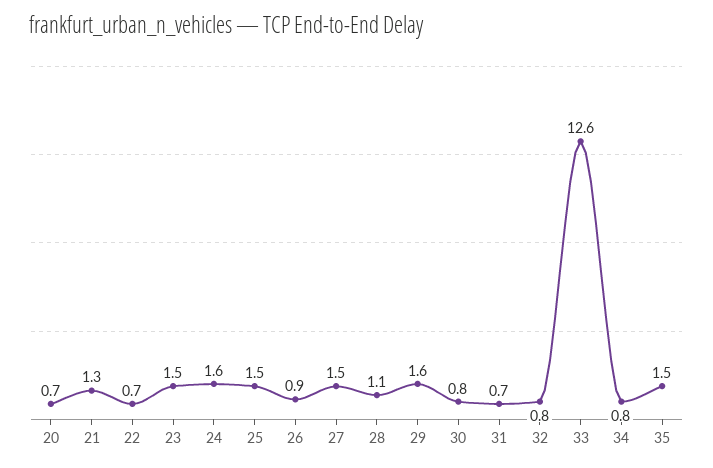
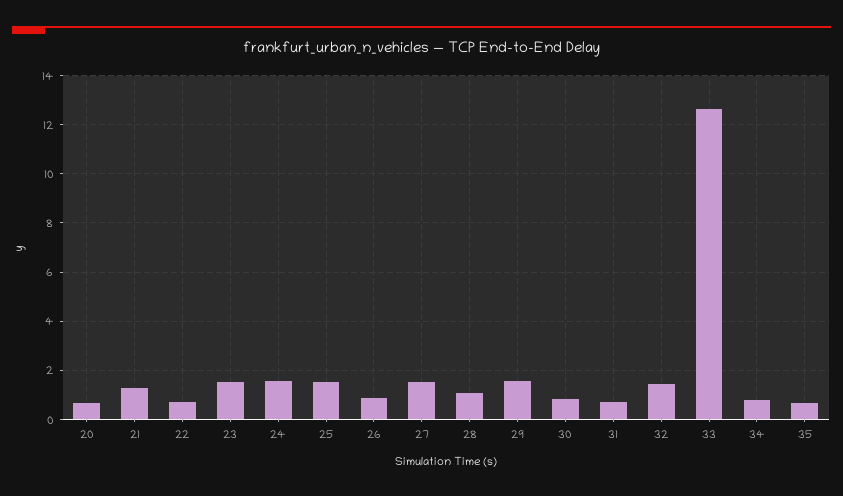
  {
    "20": 0.7,
    "21": 1.3,
    "22": 0.7,
    "23": 1.5,
    "24": 1.6,
    "25": 1.5,
    "26": 0.9,
    "27": 1.5,
    "28": 1.1,
    "29": 1.6,
    "30": 0.8,
    "31": 0.7,
-   "32": 0.8,
+   "32": 1.5,
    "33": 12.6,
    "34": 0.8,
-   "35": 1.5
+   "35": 0.75
  }

